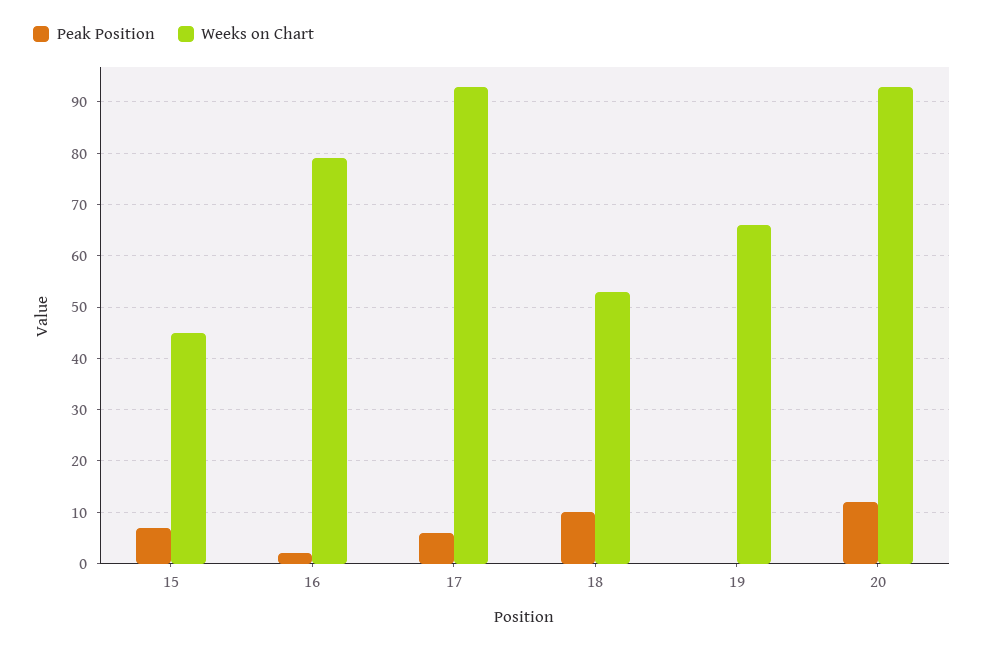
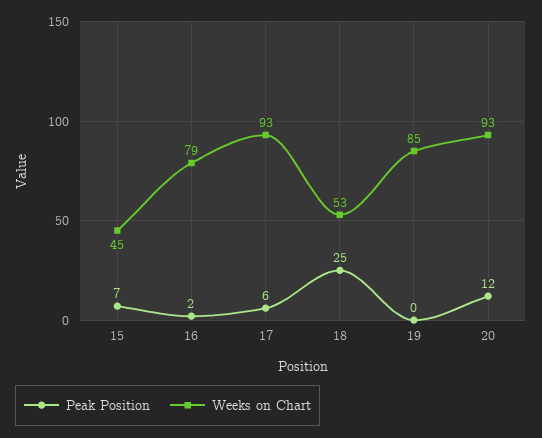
  {
    "Peak Position": {
      "15": 7,
      "16": 2,
      "17": 6,
-     "18": 10,
+     "18": 25,
      "19": 0,
      "20": 12
    },
    "Weeks on Chart": {
      "15": 45,
      "16": 79,
      "17": 93,
      "18": 53,
-     "19": 65,
+     "19": 85,
      "20": 93
    }
  }

